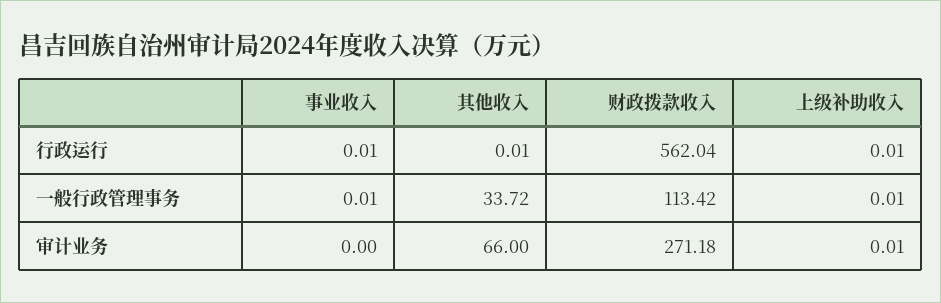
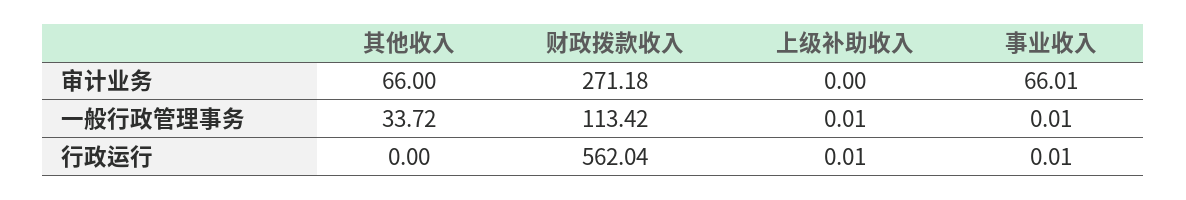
  {
    "事业收入": {
      "行政运行": 0.01,
      "一般行政管理事务": 0.01,
-     "审计业务": 0
+     "审计业务": 66.01
    },
    "其他收入": {
-     "行政运行": 0.01,
+     "行政运行": 0,
      "一般行政管理事务": 33.72,
      "审计业务": 66
    },
    "财政拨款收入": {
      "行政运行": 562.04,
      "一般行政管理事务": 113.42,
      "审计业务": 271.18
    },
    "上级补助收入": {
      "行政运行": 0.01,
      "一般行政管理事务": 0.01,
-     "审计业务": 0.01
+     "审计业务": 0
    }
  }

